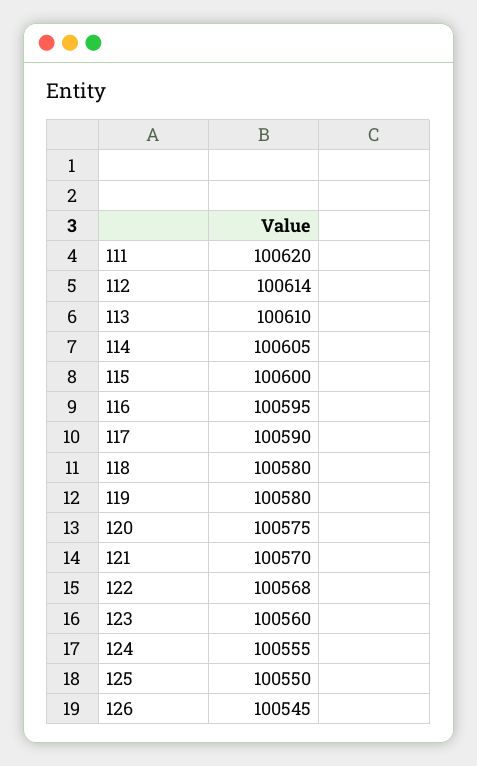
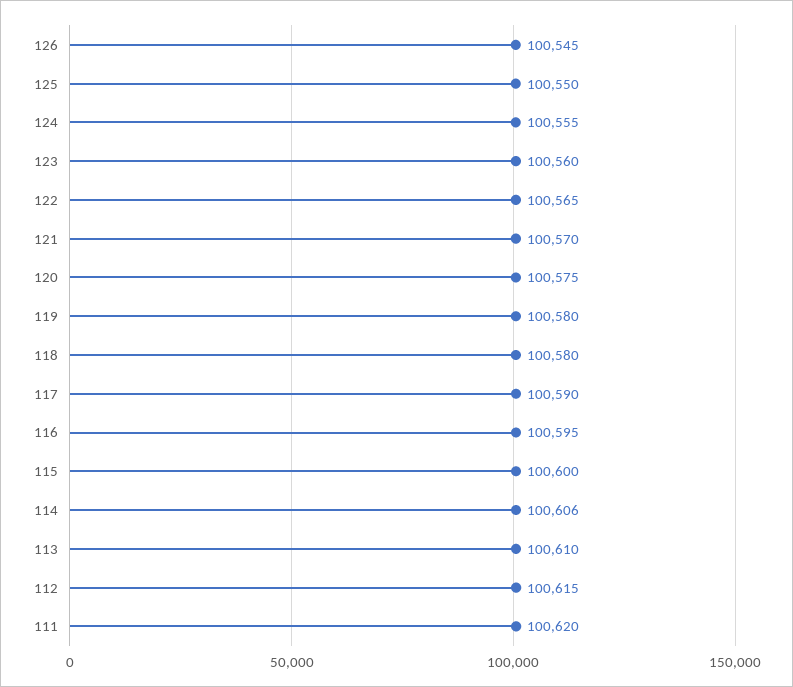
  {
    "111": 100620,
-   "112": 100614,
+   "112": 100615,
    "113": 100610,
-   "114": 100605,
+   "114": 100606,
    "115": 100600,
    "116": 100595,
    "117": 100590,
    "118": 100580,
    "119": 100580,
    "120": 100575,
    "121": 100570,
-   "122": 100568,
+   "122": 100565,
    "123": 100560,
    "124": 100555,
    "125": 100550,
    "126": 100545
  }

